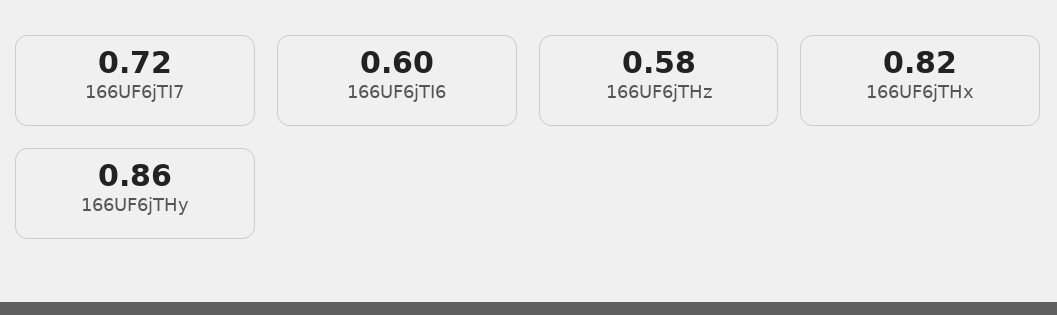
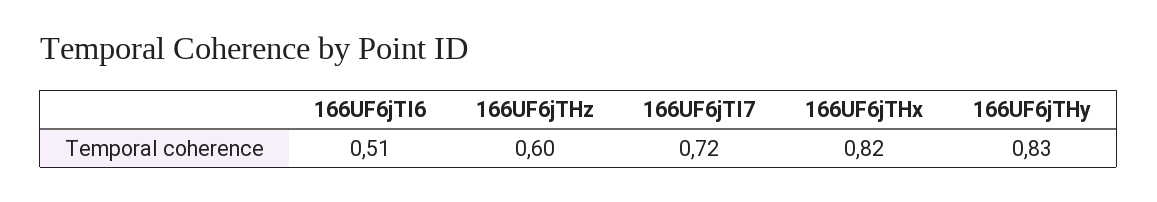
  {
    "166UF6jTI7": 0.72,
-   "166UF6jTI6": 0.6,
+   "166UF6jTI6": 0.51,
-   "166UF6jTHz": 0.58,
+   "166UF6jTHz": 0.6,
    "166UF6jTHx": 0.82,
-   "166UF6jTHy": 0.86
+   "166UF6jTHy": 0.83
  }

